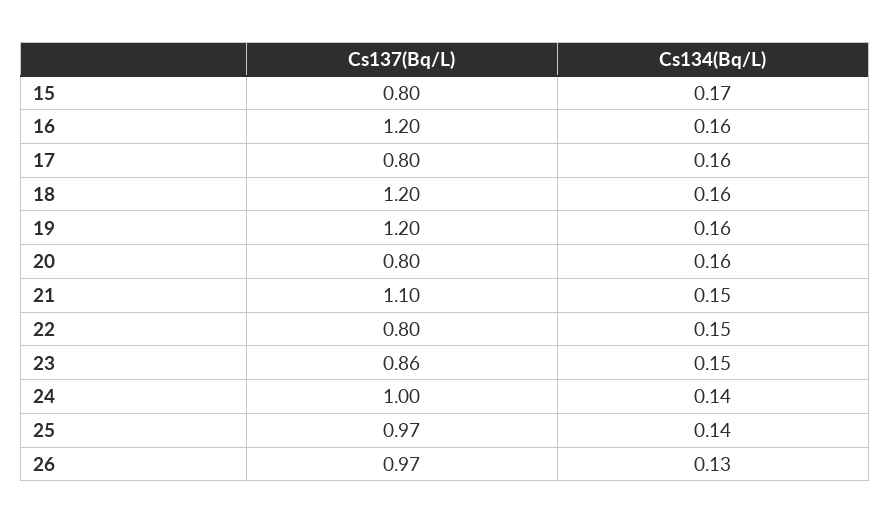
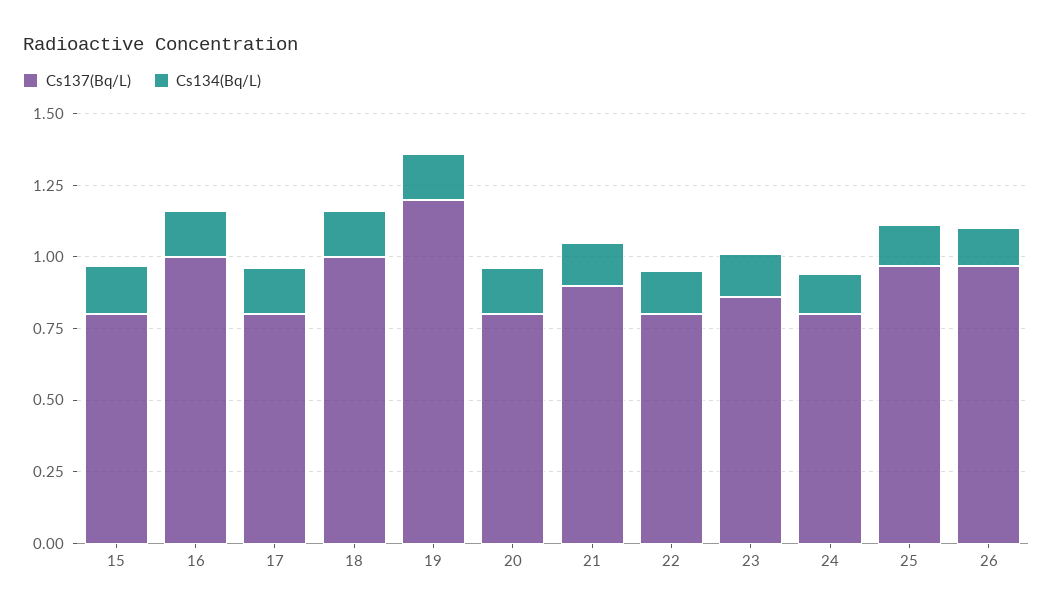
  {
    "Cs137(Bq/L)": {
      "15": 0.8,
-     "16": 1.2,
+     "16": 1,
      "17": 0.8,
-     "18": 1.2,
+     "18": 1,
      "19": 1.2,
      "20": 0.8,
-     "21": 1.1,
+     "21": 0.9,
      "22": 0.8,
      "23": 0.86,
-     "24": 1,
+     "24": 0.8,
      "25": 0.97,
      "26": 0.97
    },
    "Cs134(Bq/L)": {
      "15": 0.17,
      "16": 0.16,
      "17": 0.16,
      "18": 0.16,
      "19": 0.16,
      "20": 0.16,
      "21": 0.15,
      "22": 0.15,
      "23": 0.15,
      "24": 0.14,
      "25": 0.14,
      "26": 0.13
    }
  }

